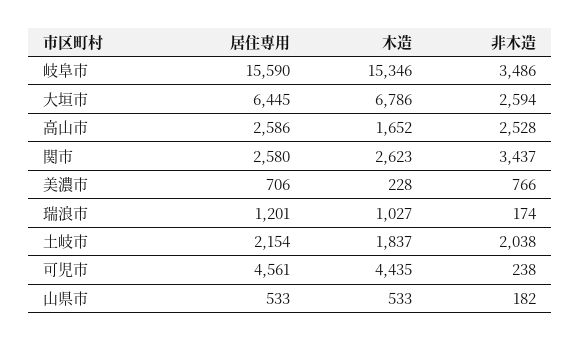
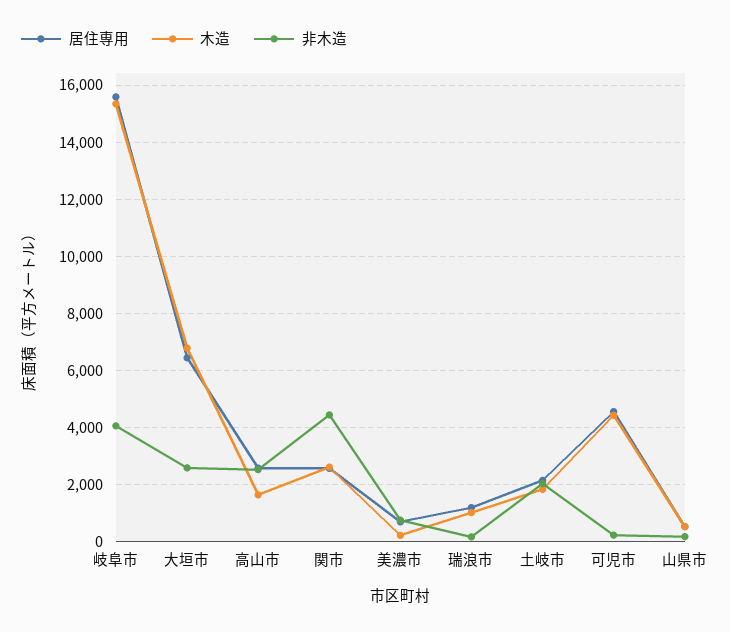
  {
    "居住専用": {
      "岐阜市": 15590,
      "大垣市": 6445,
      "高山市": 2586,
      "関市": 2580,
      "美濃市": 706,
      "瑞浪市": 1201,
      "土岐市": 2154,
      "可児市": 4561,
      "山県市": 533
    },
    "木造": {
      "岐阜市": 15346,
      "大垣市": 6786,
      "高山市": 1652,
      "関市": 2623,
      "美濃市": 228,
      "瑞浪市": 1027,
      "土岐市": 1837,
      "可児市": 4435,
      "山県市": 533
    },
    "非木造": {
-     "岐阜市": 3486,
+     "岐阜市": 4000,
      "大垣市": 2594,
      "高山市": 2528,
-     "関市": 3437,
+     "関市": 4500,
      "美濃市": 766,
      "瑞浪市": 174,
      "土岐市": 2038,
      "可児市": 238,
      "山県市": 182
    }
  }

